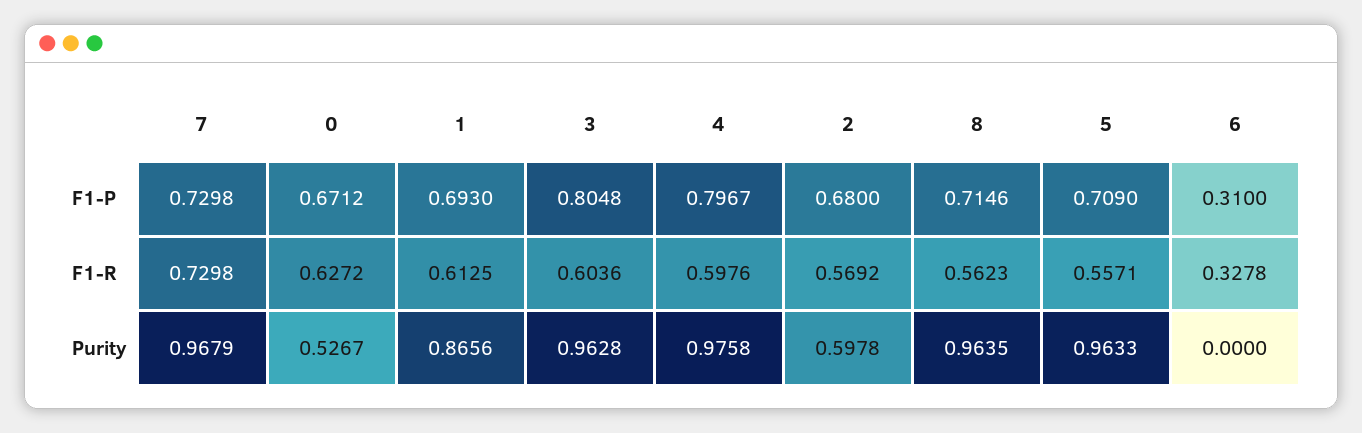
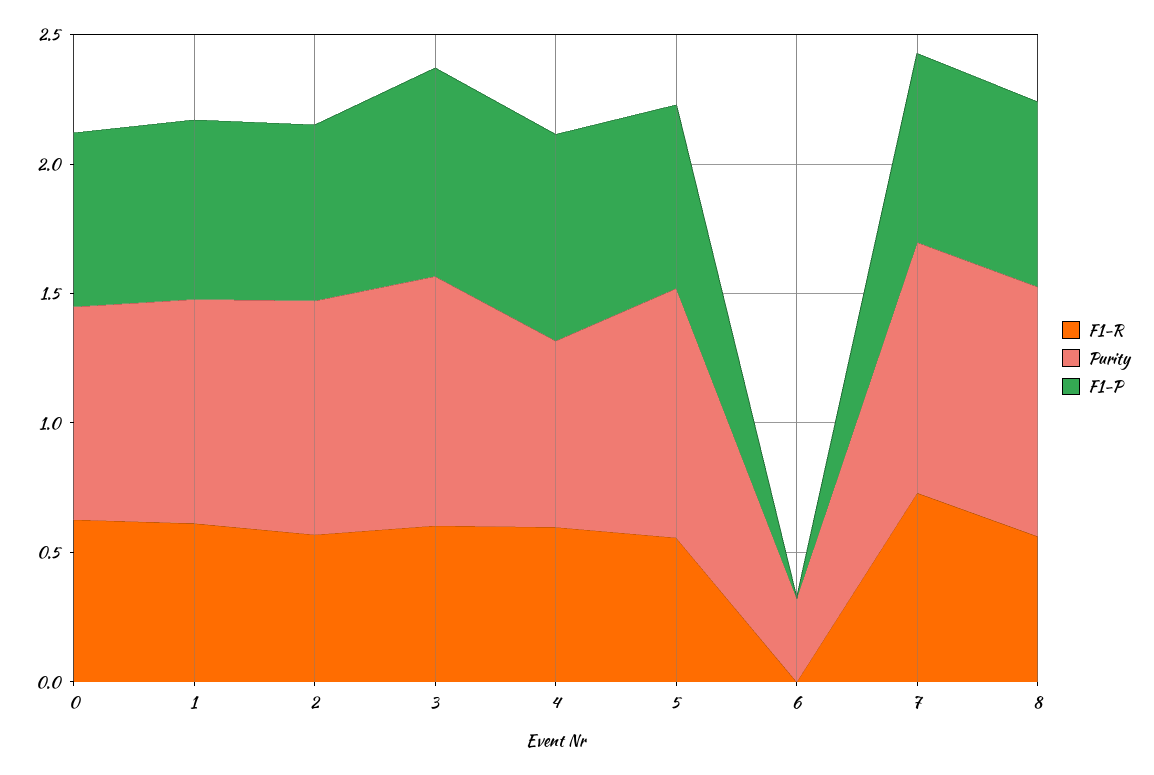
  {
    "F1-P": {
      "7": 0.7298,
      "0": 0.6712,
      "1": 0.693,
      "3": 0.8048,
      "4": 0.7967,
      "2": 0.68,
      "8": 0.7146,
      "5": 0.709,
-     "6": 0.31
+     "6": 0
    },
    "F1-R": {
      "7": 0.7298,
      "0": 0.6272,
      "1": 0.6125,
      "3": 0.6036,
      "4": 0.5976,
      "2": 0.5692,
      "8": 0.5623,
      "5": 0.5571,
-     "6": 0.3278
+     "6": 0
    },
    "Purity": {
      "7": 0.9679,
-     "0": 0.5267,
+     "0": 0.8,
      "1": 0.8656,
      "3": 0.9628,
-     "4": 0.9758,
+     "4": 0.7,
-     "2": 0.5978,
+     "2": 0.9,
      "8": 0.9635,
      "5": 0.9633,
-     "6": 0
+     "6": 0.3
    }
  }

